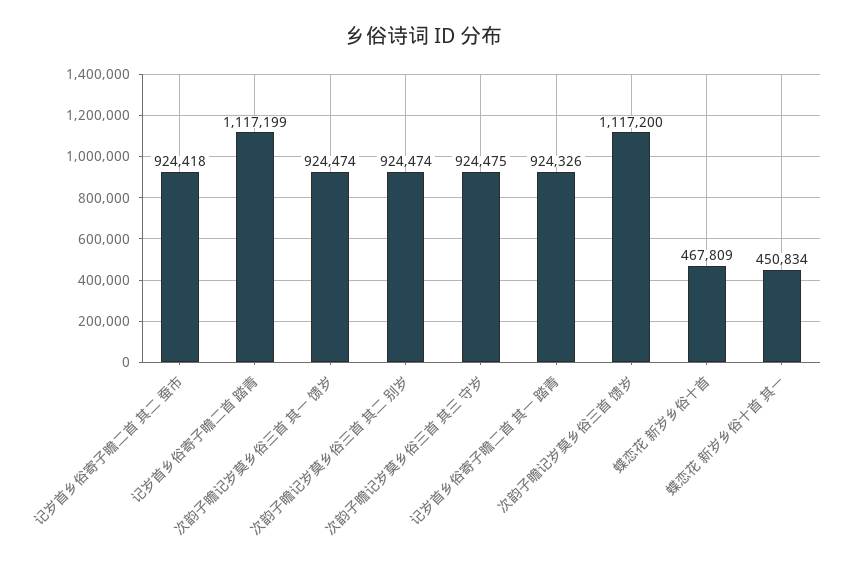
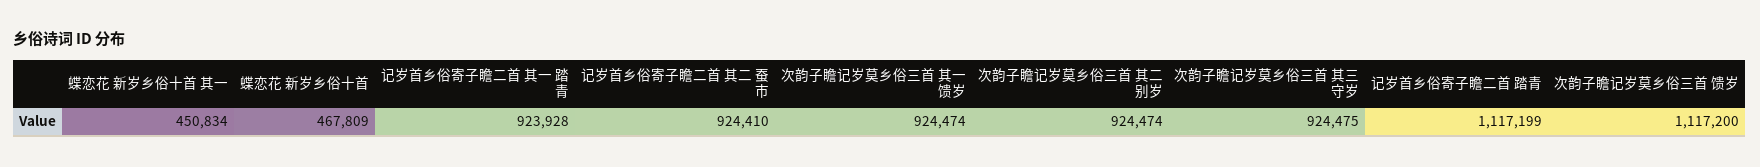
  {
-   "记岁首乡俗寄子瞻二首 其二 蚕市": 924418,
+   "记岁首乡俗寄子瞻二首 其二 蚕市": 924410,
    "记岁首乡俗寄子瞻二首 踏青": 1117199,
    "次韵子瞻记岁莫乡俗三首 其一 馈岁": 924474,
    "次韵子瞻记岁莫乡俗三首 其二 别岁": 924474,
    "次韵子瞻记岁莫乡俗三首 其三 守岁": 924475,
-   "记岁首乡俗寄子瞻二首 其一 踏青": 924326,
+   "记岁首乡俗寄子瞻二首 其一 踏青": 923928,
    "次韵子瞻记岁莫乡俗三首 馈岁": 1117200,
    "蝶恋花 新岁乡俗十首": 467809,
    "蝶恋花 新岁乡俗十首 其一": 450834
  }

